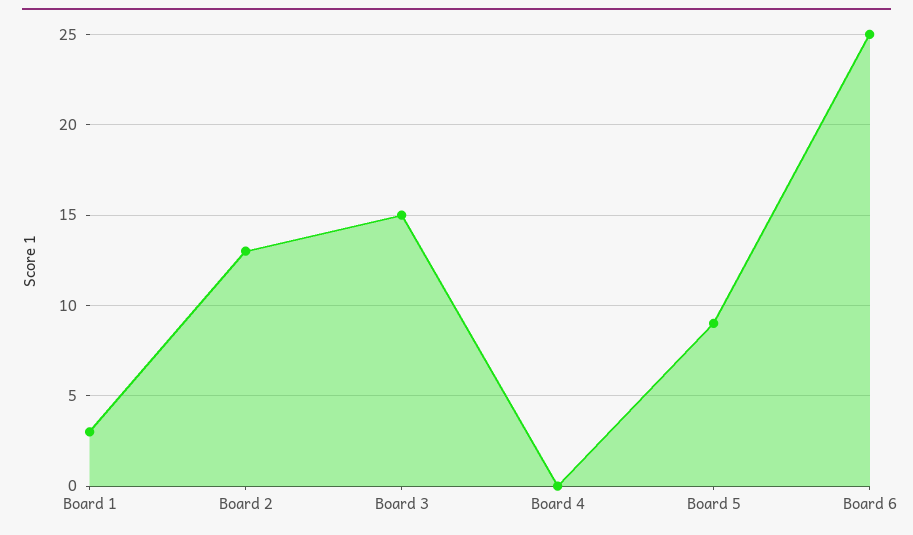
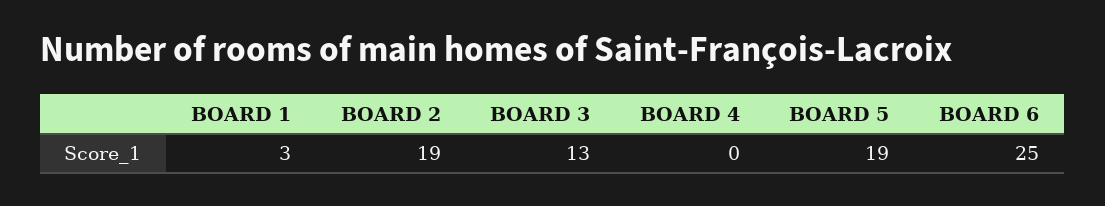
  {
    "Board 1": 3,
-   "Board 2": 13,
+   "Board 2": 19,
-   "Board 3": 15,
+   "Board 3": 13,
    "Board 4": 0,
-   "Board 5": 9,
+   "Board 5": 19,
    "Board 6": 25
  }

